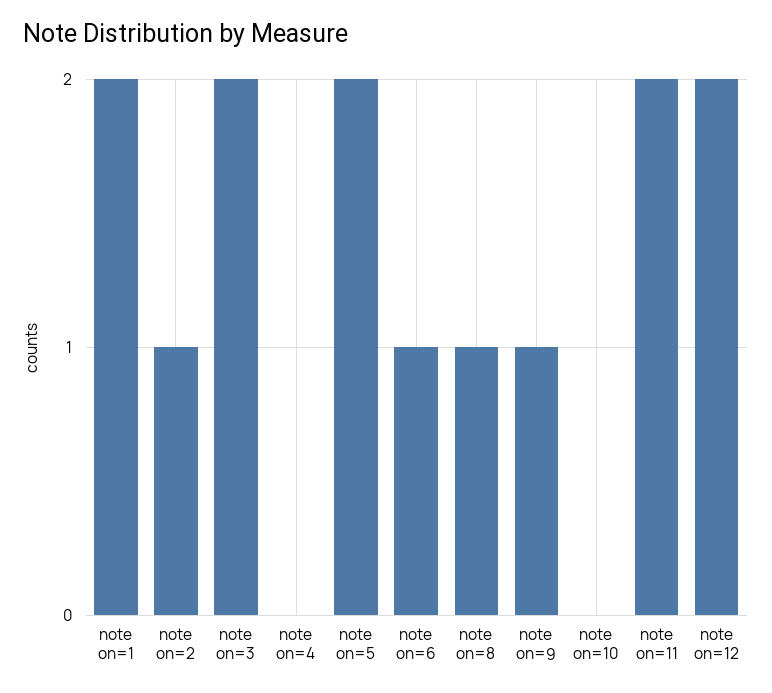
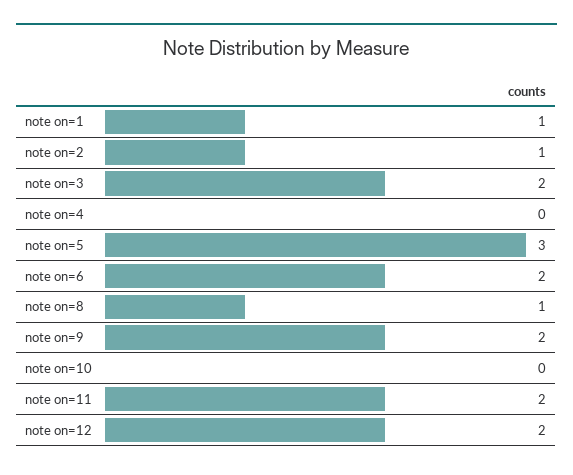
  {
-   "note on=1": 2,
+   "note on=1": 1,
    "note on=2": 1,
    "note on=3": 2,
    "note on=4": 0,
-   "note on=5": 2,
+   "note on=5": 3,
-   "note on=6": 1,
+   "note on=6": 2,
    "note on=8": 1,
-   "note on=9": 1,
+   "note on=9": 2,
    "note on=10": 0,
    "note on=11": 2,
    "note on=12": 2
  }

